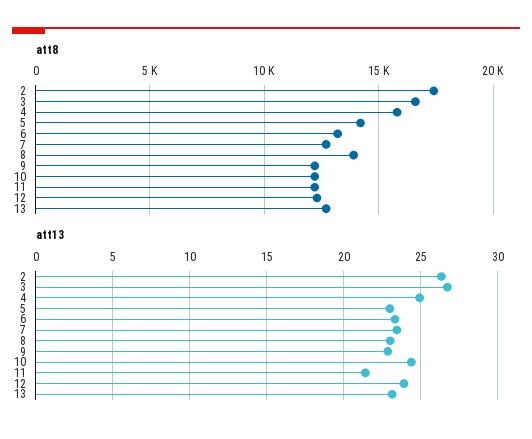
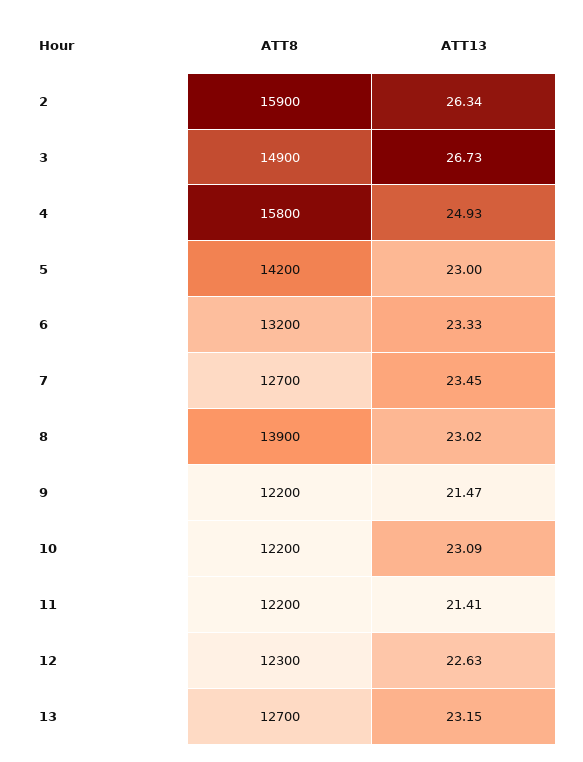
  {
    "att8": {
-     "2": 17500,
+     "2": 15900,
-     "3": 16500,
+     "3": 14900,
      "4": 15800,
      "5": 14200,
      "6": 13200,
      "7": 12700,
      "8": 13900,
      "9": 12200,
      "10": 12200,
      "11": 12200,
      "12": 12300,
      "13": 12700
    },
    "att13": {
      "2": 26.34,
      "3": 26.73,
      "4": 24.93,
      "5": 23,
      "6": 23.33,
      "7": 23.45,
      "8": 23.02,
-     "9": 23,
+     "9": 21.47,
-     "10": 24.5,
+     "10": 23.09,
      "11": 21.41,
-     "12": 24,
+     "12": 22.63,
      "13": 23.15
    }
  }

